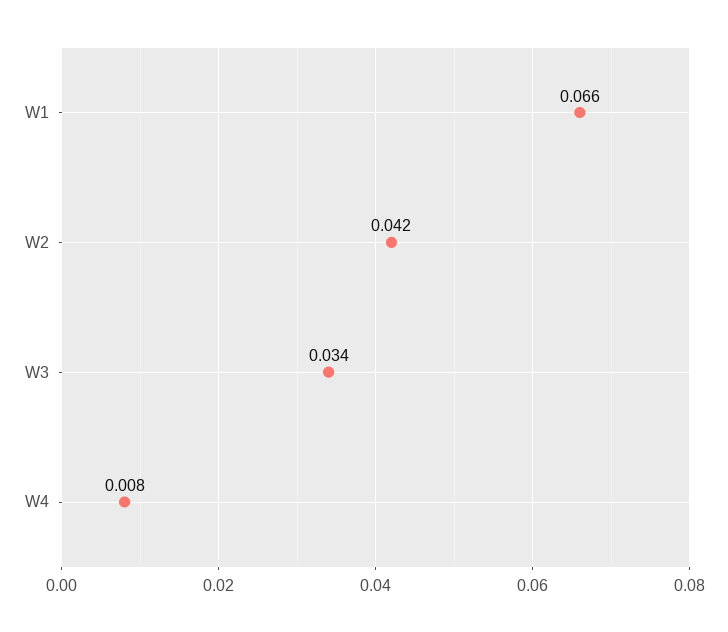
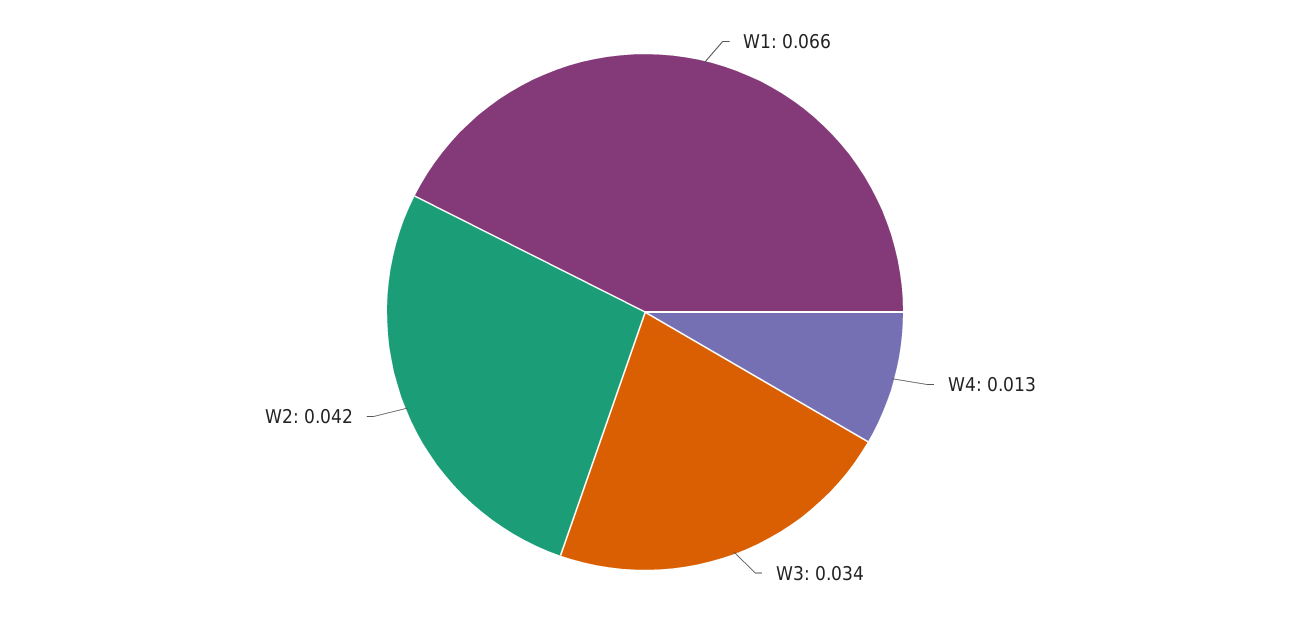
  {
    "W1": 0.066,
    "W2": 0.042,
    "W3": 0.034,
-   "W4": 0.008
+   "W4": 0.013
  }

